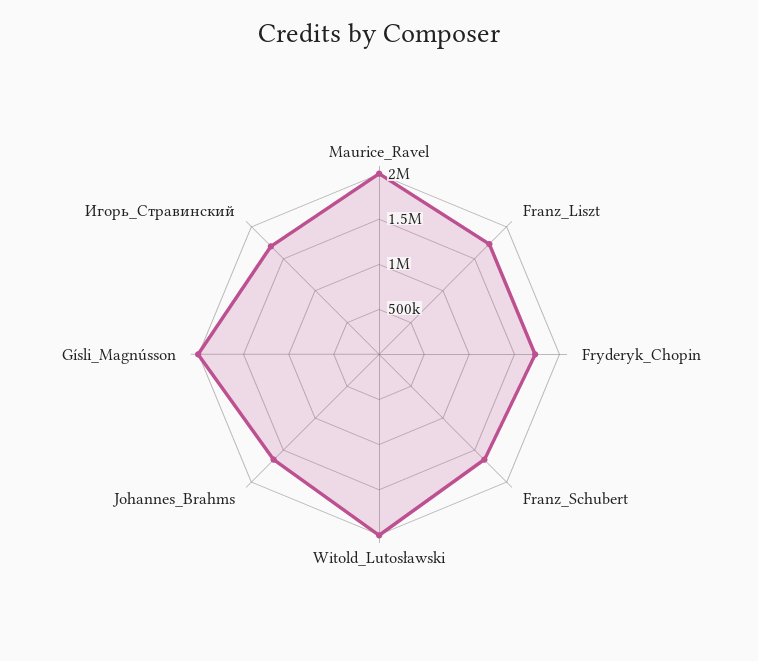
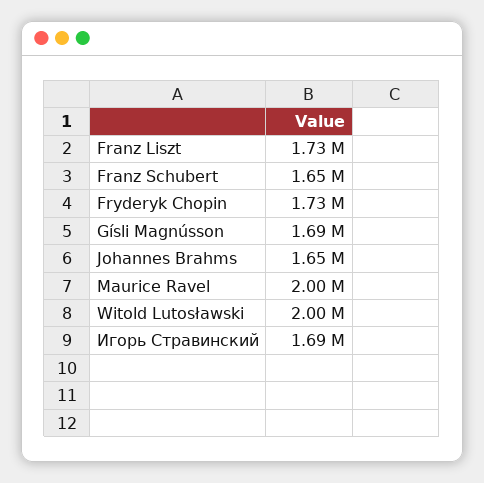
  {
    "Maurice_Ravel": 2000000,
    "Franz_Liszt": 1730000,
    "Fryderyk_Chopin": 1730000,
    "Franz_Schubert": 1650000,
    "Witold_Lutosławski": 2000000,
    "Johannes_Brahms": 1650000,
-   "Gísli_Magnússon": 2000000,
+   "Gísli_Magnússon": 1690000,
    "Игорь_Стравинский": 1690000
  }

